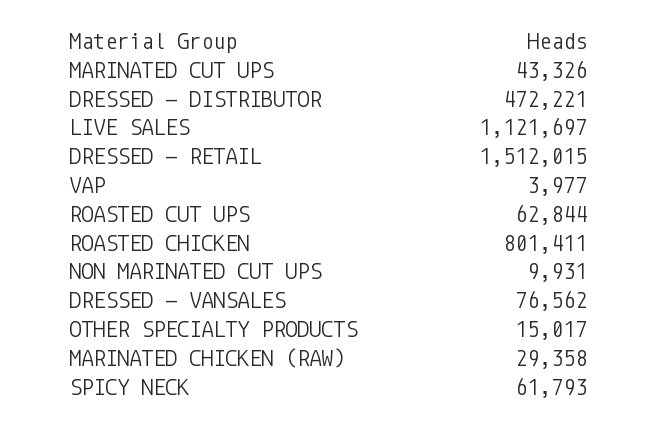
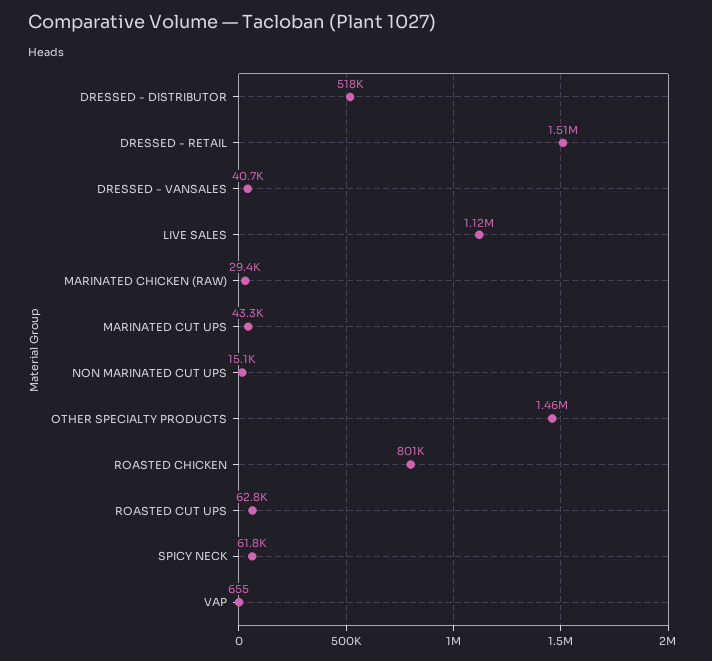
  {
    "MARINATED CUT UPS": 43326,
-   "DRESSED - DISTRIBUTOR": 472221,
+   "DRESSED - DISTRIBUTOR": 518000,
    "LIVE SALES": 1121697,
    "DRESSED - RETAIL": 1512015,
-   "VAP": 3977,
+   "VAP": 655,
    "ROASTED CUT UPS": 62844,
    "ROASTED CHICKEN": 801411,
-   "NON MARINATED CUT UPS": 9931,
+   "NON MARINATED CUT UPS": 15100,
-   "DRESSED - VANSALES": 76562,
+   "DRESSED - VANSALES": 40700,
-   "OTHER SPECIALTY PRODUCTS": 15017,
+   "OTHER SPECIALTY PRODUCTS": 1460000,
    "MARINATED CHICKEN (RAW)": 29358,
    "SPICY NECK": 61793
  }

